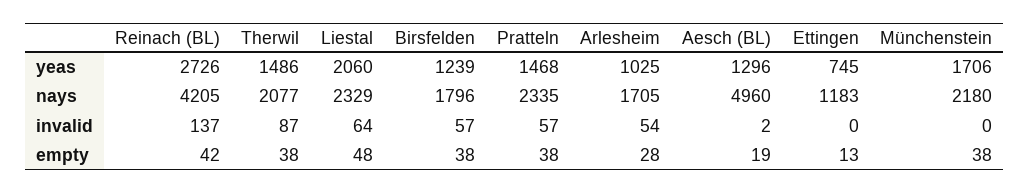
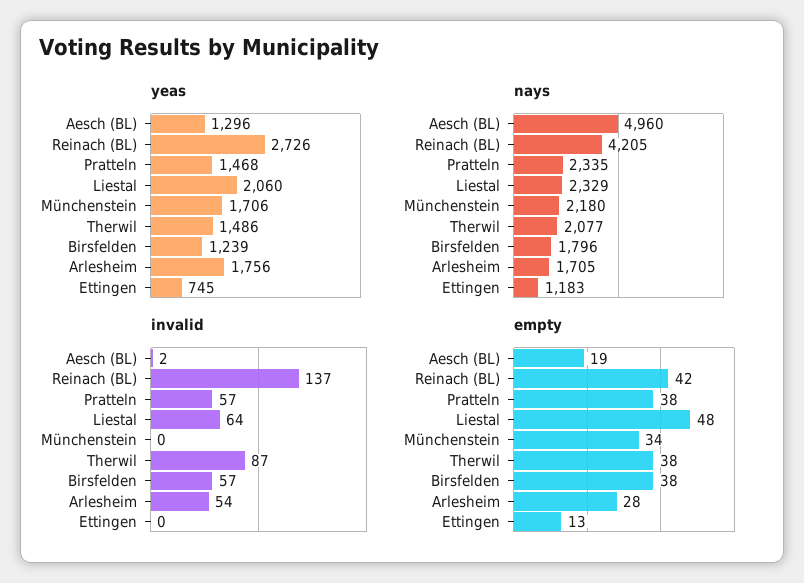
  {
    "yeas": {
      "Reinach (BL)": 2726,
      "Therwil": 1486,
      "Liestal": 2060,
      "Birsfelden": 1239,
      "Pratteln": 1468,
-     "Arlesheim": 1025,
+     "Arlesheim": 1756,
      "Aesch (BL)": 1296,
      "Ettingen": 745,
      "Münchenstein": 1706
    },
    "nays": {
      "Reinach (BL)": 4205,
      "Therwil": 2077,
      "Liestal": 2329,
      "Birsfelden": 1796,
      "Pratteln": 2335,
      "Arlesheim": 1705,
      "Aesch (BL)": 4960,
      "Ettingen": 1183,
      "Münchenstein": 2180
    },
    "invalid": {
      "Reinach (BL)": 137,
      "Therwil": 87,
      "Liestal": 64,
      "Birsfelden": 57,
      "Pratteln": 57,
      "Arlesheim": 54,
      "Aesch (BL)": 2,
      "Ettingen": 0,
      "Münchenstein": 0
    },
    "empty": {
      "Reinach (BL)": 42,
      "Therwil": 38,
      "Liestal": 48,
      "Birsfelden": 38,
      "Pratteln": 38,
      "Arlesheim": 28,
      "Aesch (BL)": 19,
      "Ettingen": 13,
-     "Münchenstein": 38
+     "Münchenstein": 34
    }
  }

